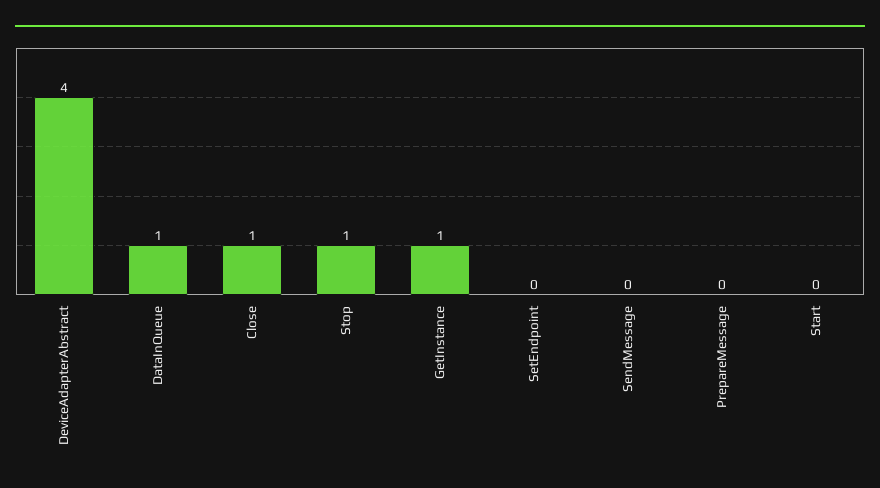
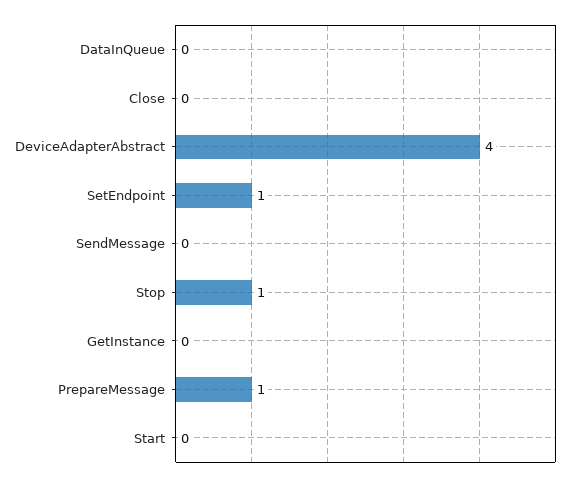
  {
    "DeviceAdapterAbstract": 4,
-   "DataInQueue": 1,
+   "DataInQueue": 0,
-   "Close": 1,
+   "Close": 0,
    "Stop": 1,
-   "GetInstance": 1,
+   "GetInstance": 0,
-   "SetEndpoint": 0,
+   "SetEndpoint": 1,
    "SendMessage": 0,
-   "PrepareMessage": 0,
+   "PrepareMessage": 1,
    "Start": 0
  }

